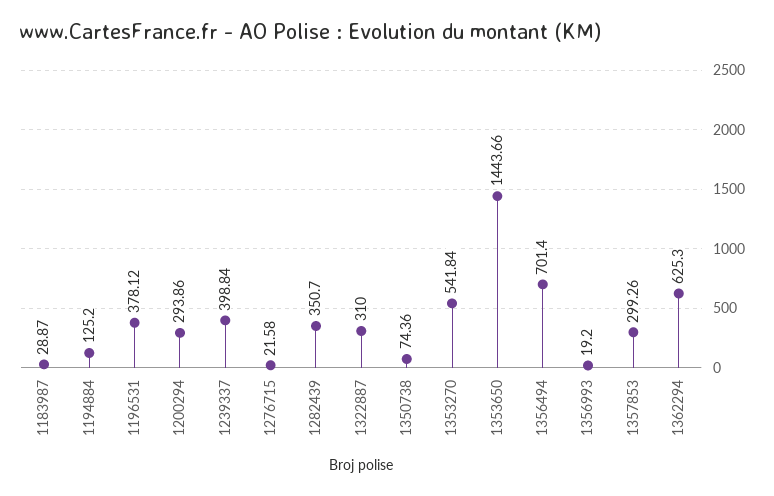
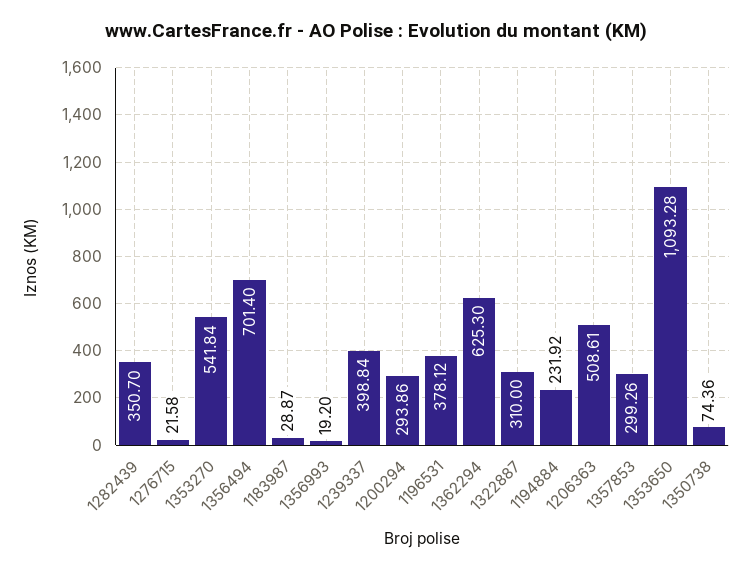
  {
    "1183987": 28.87,
-   "1194884": 125.2,
+   "1194884": 231.92,
    "1196531": 378.12,
    "1200294": 293.86,
    "1239337": 398.84,
    "1276715": 21.58,
    "1282439": 350.7,
    "1322887": 310,
    "1350738": 74.36,
    "1353270": 541.84,
-   "1353650": 1443.66,
+   "1353650": 1093.28,
    "1356494": 701.4,
    "1356993": 19.2,
    "1357853": 299.26,
-   "1362294": 625.3
+   "1362294": 625.3,
+   "1206363": 508.61
  }

